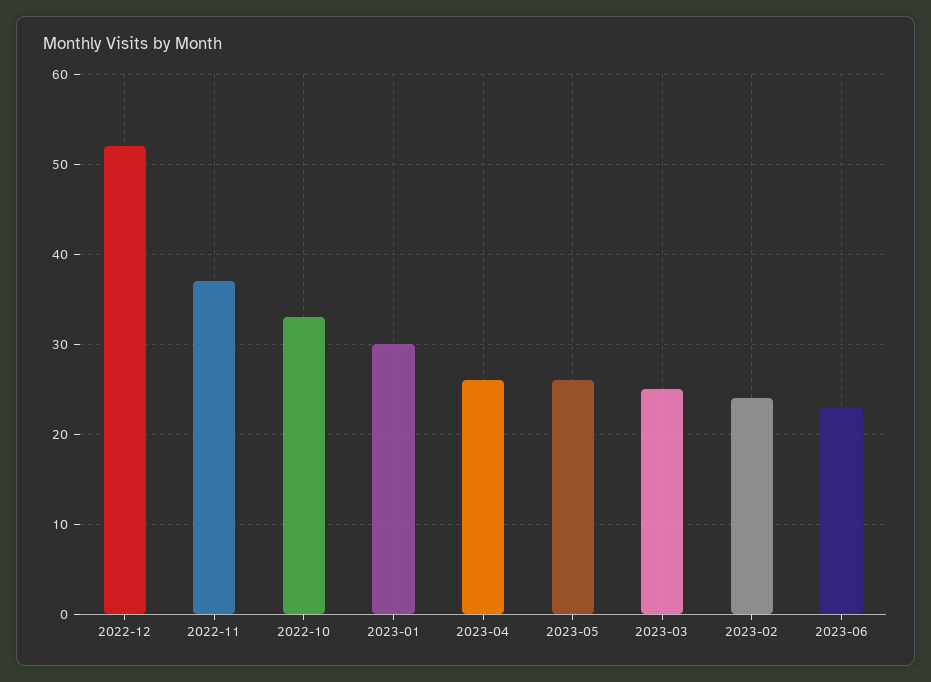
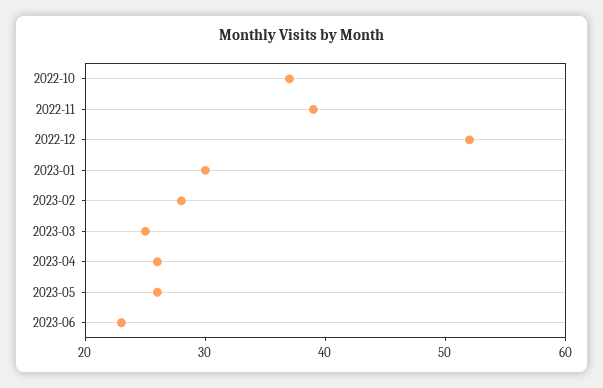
  {
    "2022-12": 52,
-   "2022-11": 37,
+   "2022-11": 39,
-   "2022-10": 33,
+   "2022-10": 37,
    "2023-01": 30,
    "2023-04": 26,
    "2023-05": 26,
    "2023-03": 25,
-   "2023-02": 24,
+   "2023-02": 28,
    "2023-06": 23
  }

